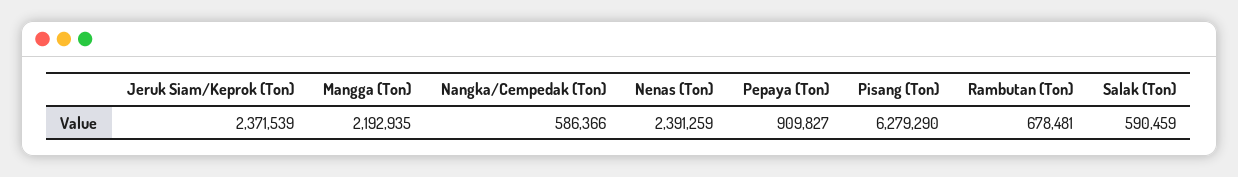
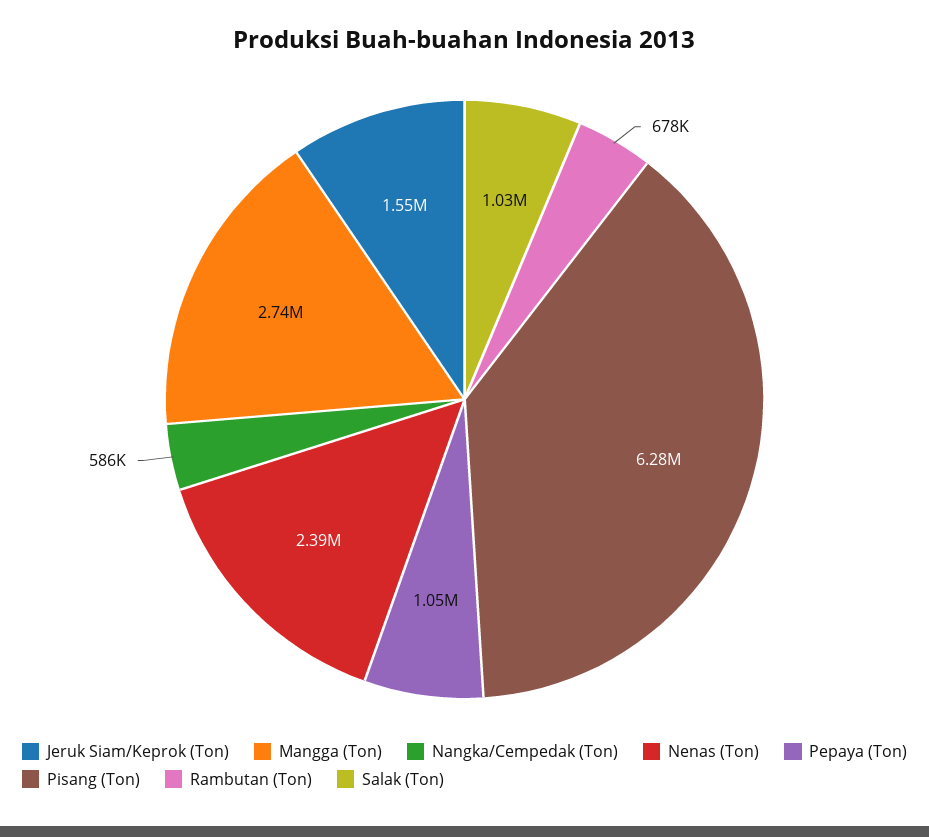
  {
-   "Jeruk Siam/Keprok (Ton)": 2371539,
+   "Jeruk Siam/Keprok (Ton)": 1550000,
-   "Mangga (Ton)": 2192935,
+   "Mangga (Ton)": 2740000,
    "Nangka/Cempedak (Ton)": 586366,
    "Nenas (Ton)": 2391259,
-   "Pepaya (Ton)": 909827,
+   "Pepaya (Ton)": 1050000,
    "Pisang (Ton)": 6279290,
    "Rambutan (Ton)": 678481,
-   "Salak (Ton)": 590459
+   "Salak (Ton)": 1030000
  }

